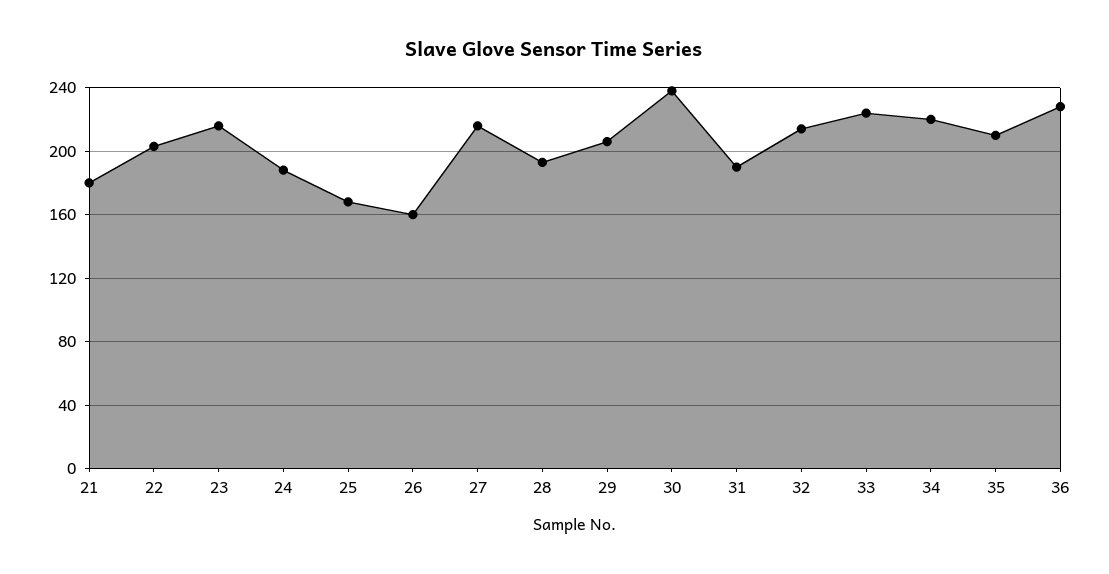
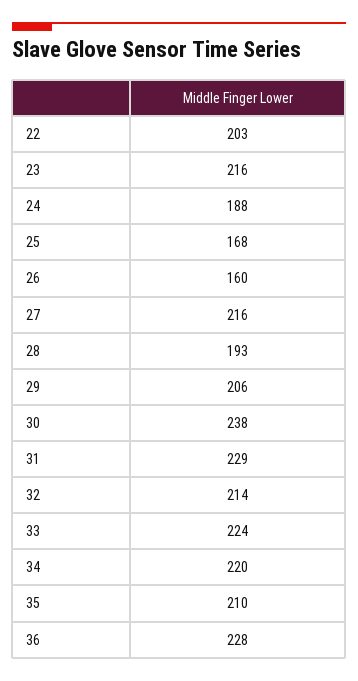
  {
-   "21": 180,
    "22": 203,
    "23": 216,
    "24": 188,
    "25": 168,
    "26": 160,
    "27": 216,
    "28": 193,
    "29": 206,
    "30": 238,
-   "31": 190,
+   "31": 229,
    "32": 214,
    "33": 224,
    "34": 220,
    "35": 210,
    "36": 228
  }

